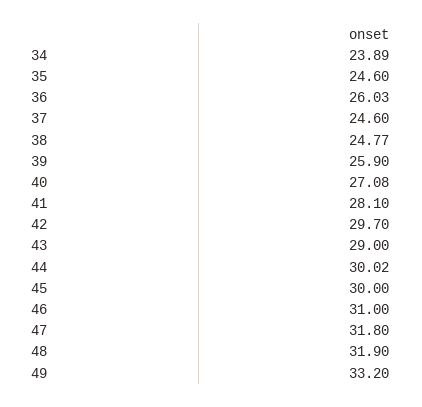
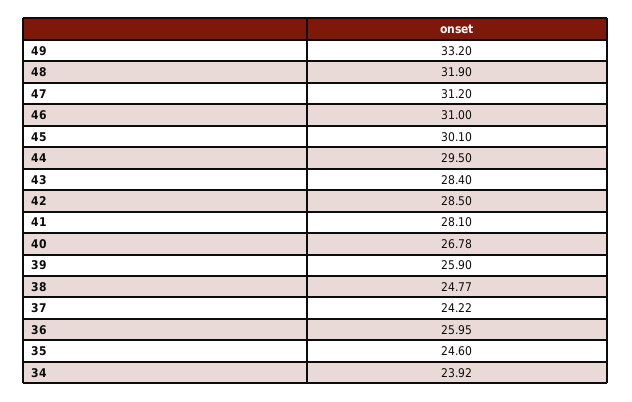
  {
-   "34": 23.89,
+   "34": 23.92,
    "35": 24.6,
-   "36": 26.03,
+   "36": 25.95,
-   "37": 24.6,
+   "37": 24.22,
    "38": 24.77,
    "39": 25.9,
-   "40": 27.08,
+   "40": 26.78,
    "41": 28.1,
-   "42": 29.7,
+   "42": 28.5,
-   "43": 29,
+   "43": 28.4,
-   "44": 30.02,
+   "44": 29.5,
-   "45": 30,
+   "45": 30.1,
    "46": 31,
-   "47": 31.8,
+   "47": 31.2,
    "48": 31.9,
    "49": 33.2
  }

